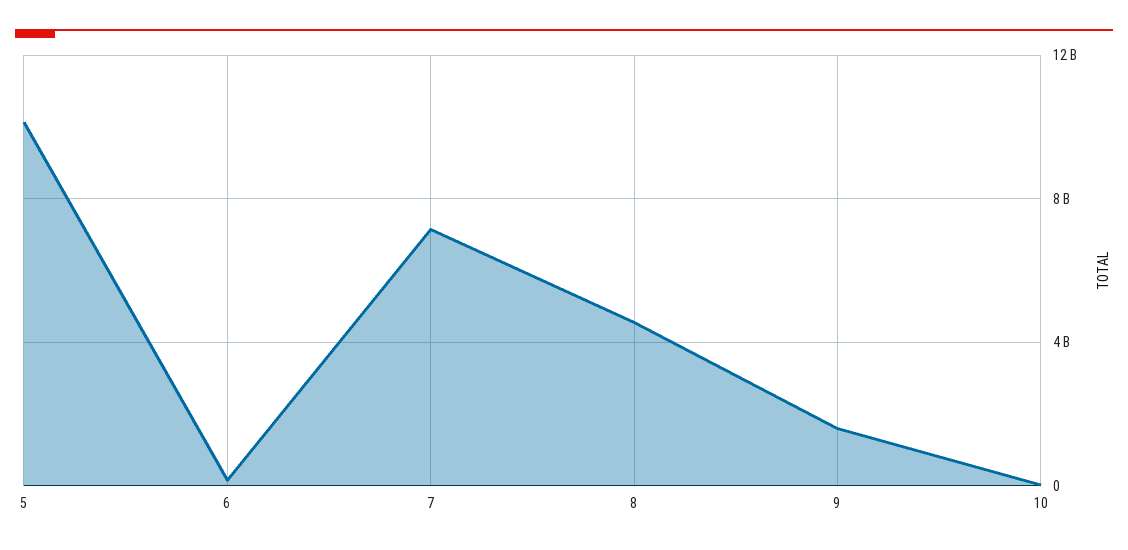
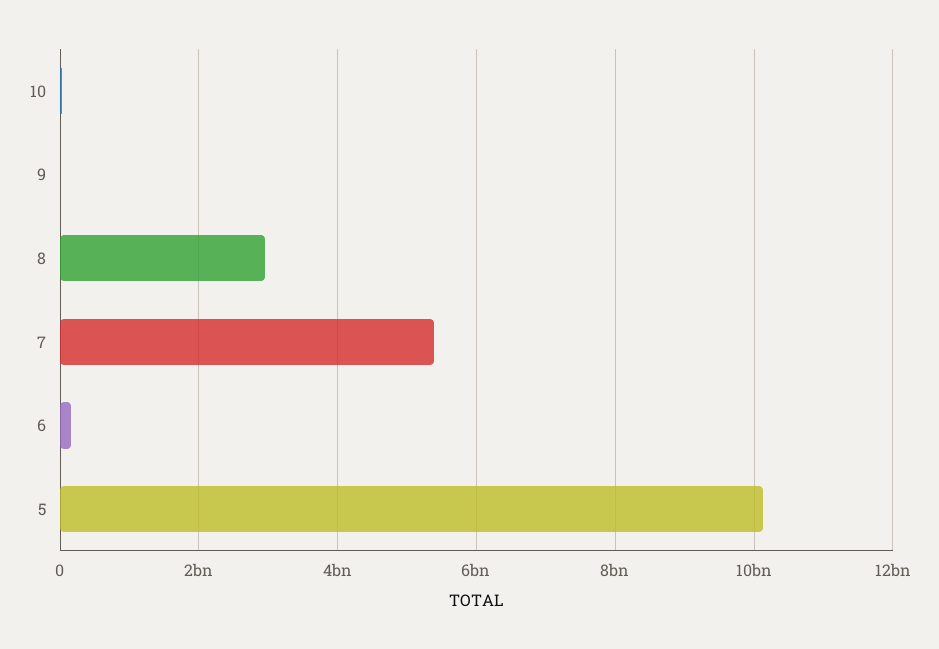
  {
    "5": 10200000000,
    "6": 200000000,
-   "7": 7000000000,
+   "7": 5400000000,
-   "8": 4500000000,
+   "8": 3000000000,
-   "9": 1500000000,
+   "9": 0,
    "10": 0
  }

